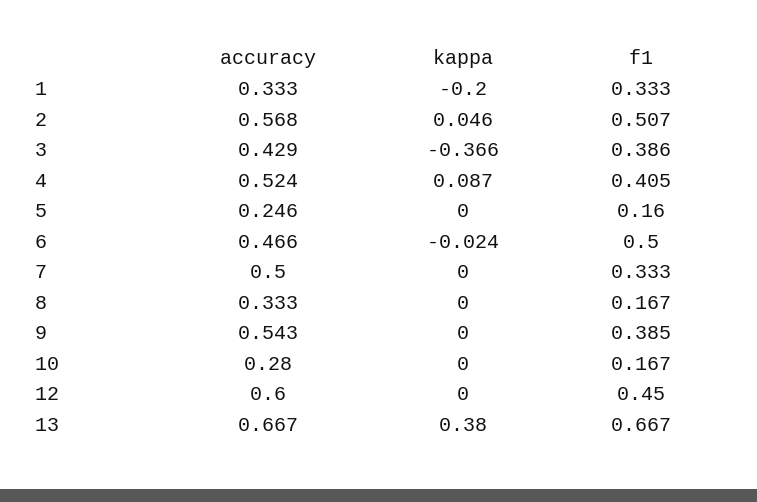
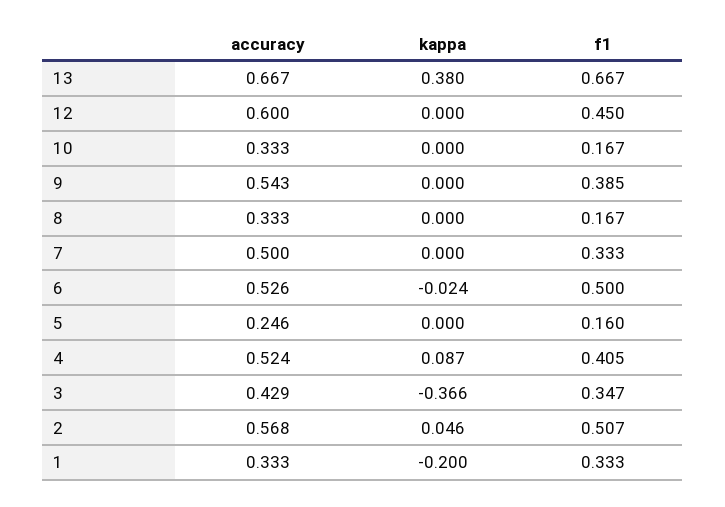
  {
    "accuracy": {
      "1": 0.333,
      "2": 0.568,
      "3": 0.429,
      "4": 0.524,
      "5": 0.246,
-     "6": 0.466,
+     "6": 0.526,
      "7": 0.5,
      "8": 0.333,
      "9": 0.543,
-     "10": 0.28,
+     "10": 0.333,
      "12": 0.6,
      "13": 0.667
    },
    "kappa": {
      "1": -0.2,
      "2": 0.046,
      "3": -0.366,
      "4": 0.087,
      "5": 0,
      "6": -0.024,
      "7": 0,
      "8": 0,
      "9": 0,
      "10": 0,
      "12": 0,
      "13": 0.38
    },
    "f1": {
      "1": 0.333,
      "2": 0.507,
-     "3": 0.386,
+     "3": 0.347,
      "4": 0.405,
      "5": 0.16,
      "6": 0.5,
      "7": 0.333,
      "8": 0.167,
      "9": 0.385,
      "10": 0.167,
      "12": 0.45,
      "13": 0.667
    }
  }

